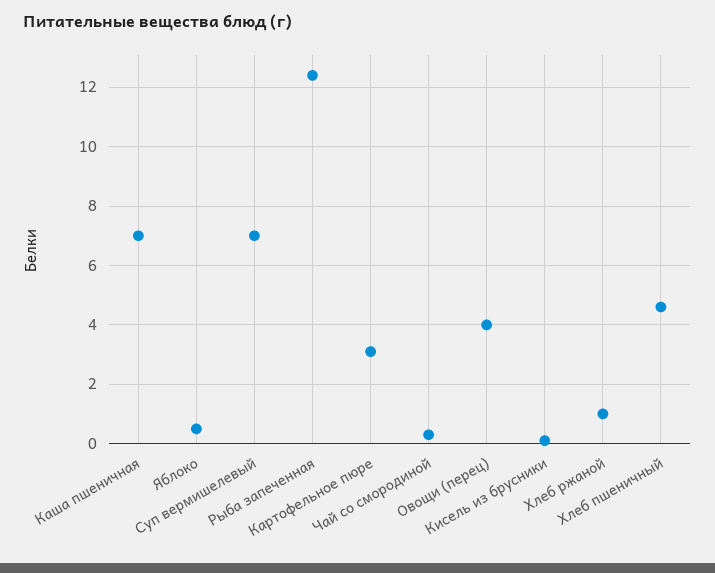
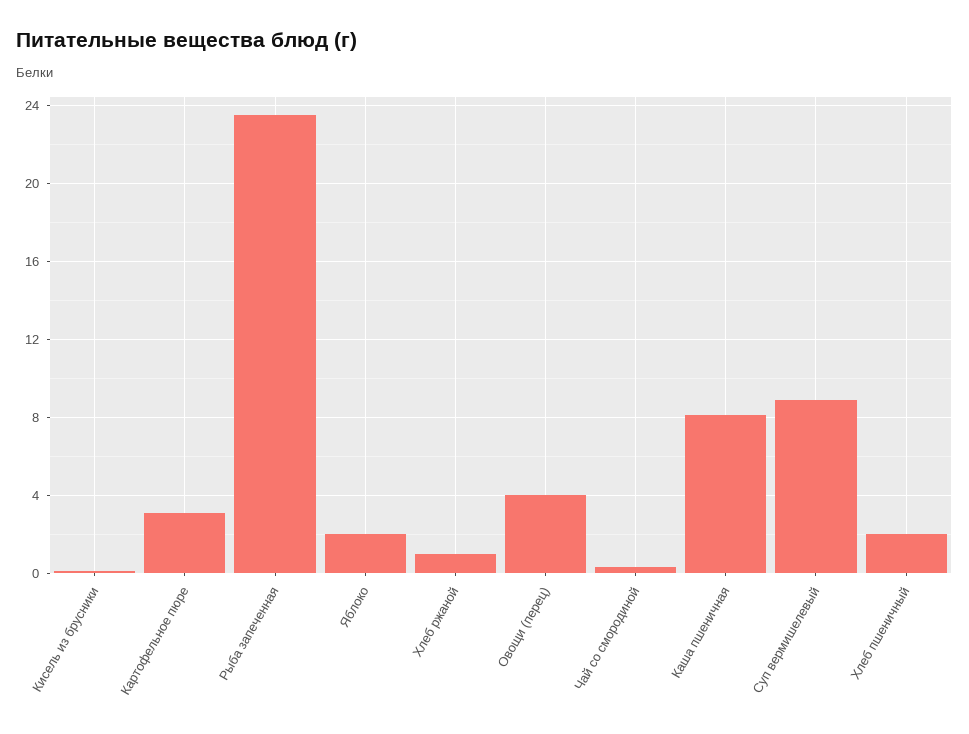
  {
-   "Каша пшеничная": 7,
+   "Каша пшеничная": 8,
-   "Яблоко": 0.5,
+   "Яблоко": 2,
-   "Суп вермишелевый": 7,
+   "Суп вермишелевый": 9,
-   "Рыба запеченная": 12.5,
+   "Рыба запеченная": 23.5,
    "Картофельное пюре": 3,
    "Чай со смородиной": 0.5,
    "Овощи (перец)": 4,
    "Кисель из брусники": 0,
    "Хлеб ржаной": 1,
-   "Хлеб пшеничный": 4.5
+   "Хлеб пшеничный": 2
  }

